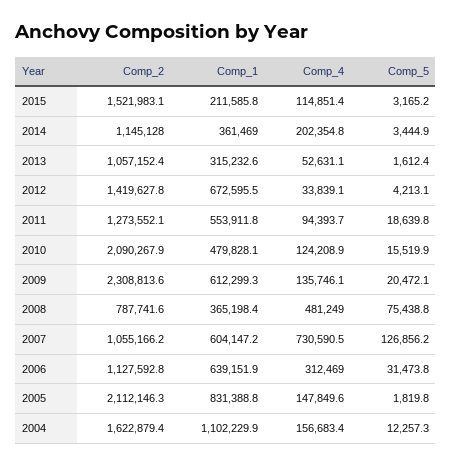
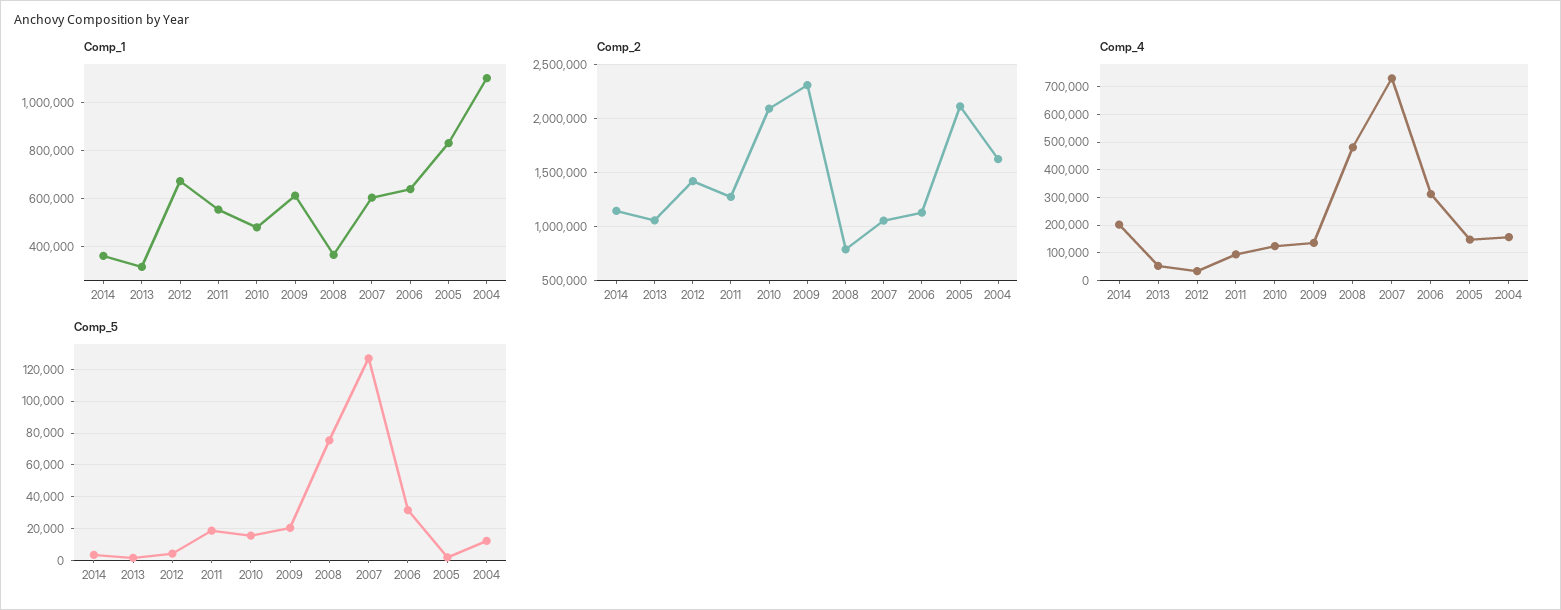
  {
    "Comp_2": {
-     "2015": 1521983.1,
      "2014": 1145128,
      "2013": 1057152.4,
      "2012": 1419627.8,
      "2011": 1273552.1,
      "2010": 2090267.9,
      "2009": 2308813.6,
      "2008": 787741.6,
      "2007": 1055166.2,
      "2006": 1127592.8,
      "2005": 2112146.3,
      "2004": 1622879.4
    },
    "Comp_1": {
-     "2015": 211585.8,
      "2014": 361469,
      "2013": 315232.6,
      "2012": 672595.5,
      "2011": 553911.8,
      "2010": 479828.1,
      "2009": 612299.3,
      "2008": 365198.4,
      "2007": 604147.2,
      "2006": 639151.9,
      "2005": 831388.8,
      "2004": 1102229.9
    },
    "Comp_4": {
-     "2015": 114851.4,
      "2014": 202354.8,
      "2013": 52631.1,
      "2012": 33839.1,
      "2011": 94393.7,
      "2010": 124208.9,
      "2009": 135746.1,
      "2008": 481249,
      "2007": 730590.5,
      "2006": 312469,
      "2005": 147849.6,
      "2004": 156683.4
    },
    "Comp_5": {
-     "2015": 3165.2,
      "2014": 3444.9,
      "2013": 1612.4,
      "2012": 4213.1,
      "2011": 18639.8,
      "2010": 15519.9,
      "2009": 20472.1,
      "2008": 75438.8,
      "2007": 126856.2,
      "2006": 31473.8,
      "2005": 1819.8,
      "2004": 12257.3
    }
  }

